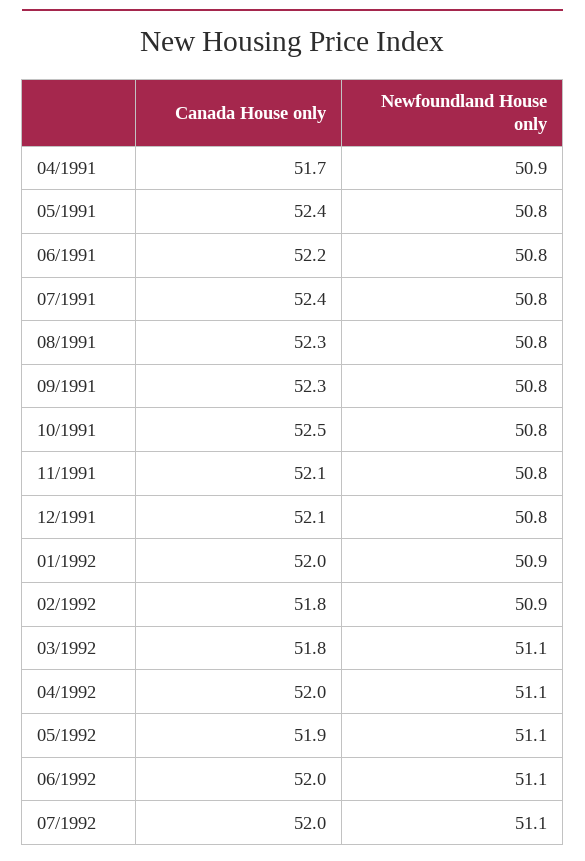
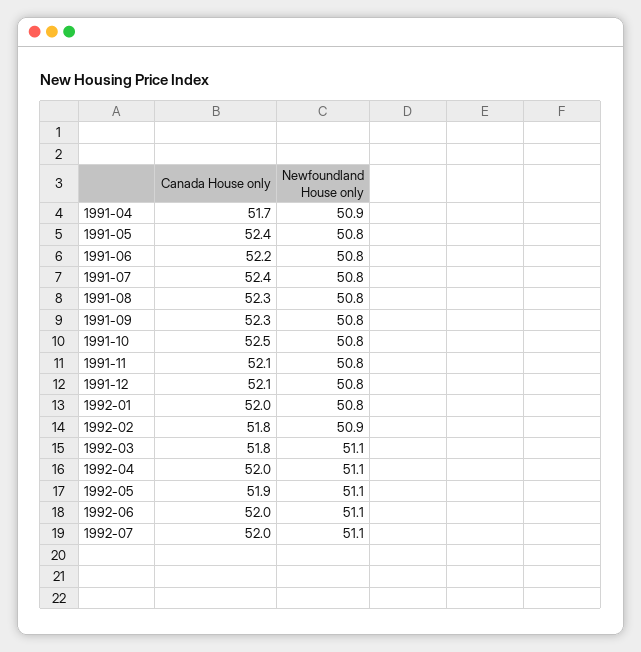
  {
    "Canada House only": {
      "04/1991": 51.7,
      "05/1991": 52.4,
      "06/1991": 52.2,
      "07/1991": 52.4,
      "08/1991": 52.3,
      "09/1991": 52.3,
      "10/1991": 52.5,
      "11/1991": 52.1,
      "12/1991": 52.1,
      "01/1992": 52,
      "02/1992": 51.8,
      "03/1992": 51.8,
      "04/1992": 52,
      "05/1992": 51.9,
      "06/1992": 52,
      "07/1992": 52
    },
    "Newfoundland House only": {
      "04/1991": 50.9,
      "05/1991": 50.8,
      "06/1991": 50.8,
      "07/1991": 50.8,
      "08/1991": 50.8,
      "09/1991": 50.8,
      "10/1991": 50.8,
      "11/1991": 50.8,
      "12/1991": 50.8,
-     "01/1992": 50.9,
+     "01/1992": 50.8,
      "02/1992": 50.9,
      "03/1992": 51.1,
      "04/1992": 51.1,
      "05/1992": 51.1,
      "06/1992": 51.1,
      "07/1992": 51.1
    }
  }

